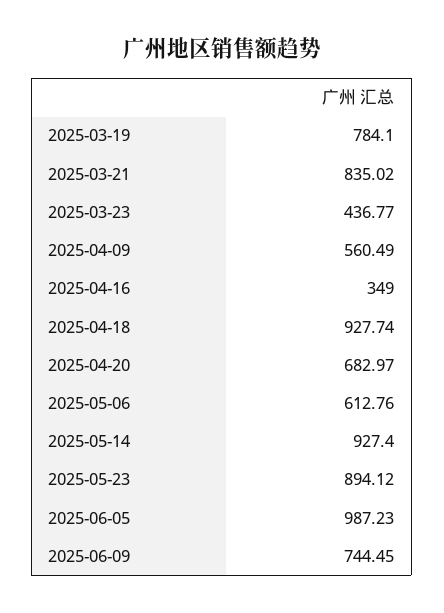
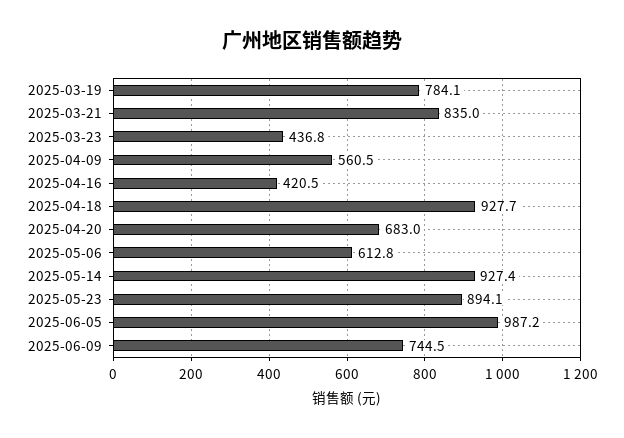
  {
    "2025-03-19": 784.1,
    "2025-03-21": 835.02,
    "2025-03-23": 436.77,
    "2025-04-09": 560.49,
-   "2025-04-16": 349,
+   "2025-04-16": 420.5,
    "2025-04-18": 927.74,
    "2025-04-20": 682.97,
    "2025-05-06": 612.76,
    "2025-05-14": 927.4,
    "2025-05-23": 894.12,
    "2025-06-05": 987.23,
    "2025-06-09": 744.45
  }

